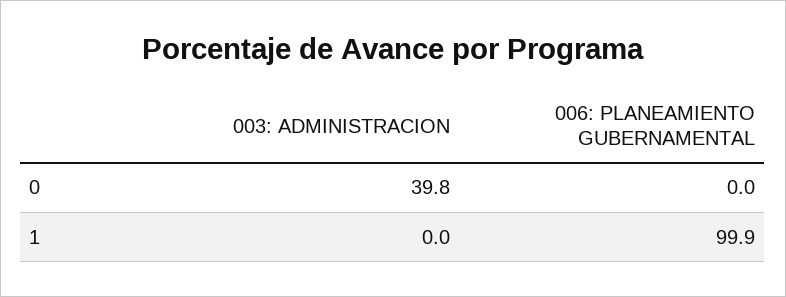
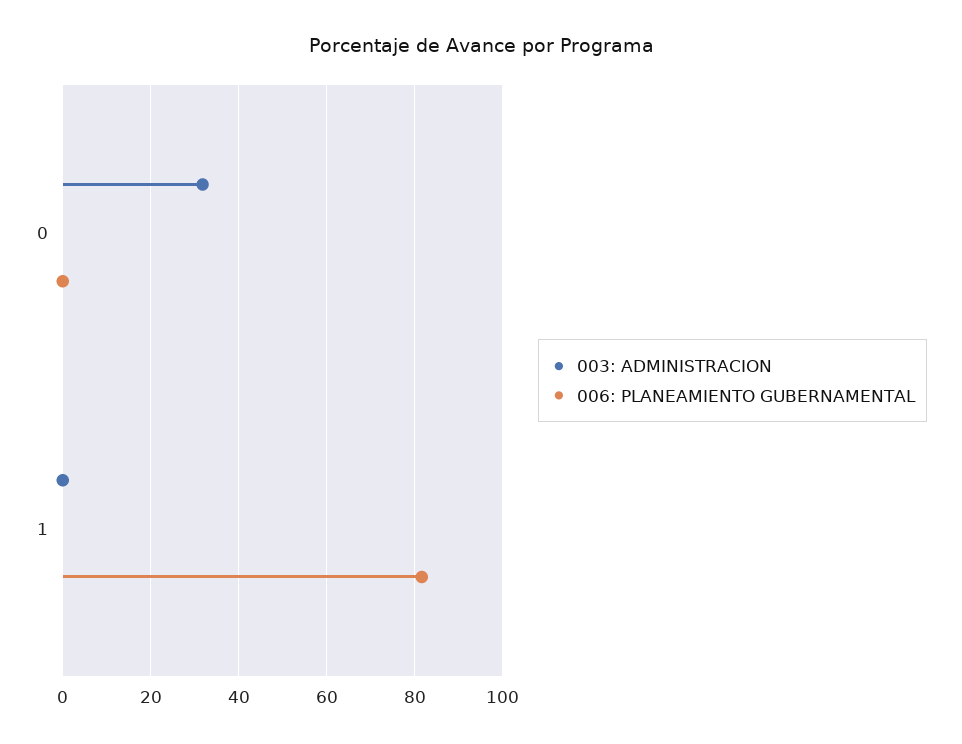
  {
    "003: ADMINISTRACION": {
-     "0": 39.8,
+     "0": 32,
      "1": 0
    },
    "006: PLANEAMIENTO GUBERNAMENTAL": {
      "0": 0,
-     "1": 99.9
+     "1": 82
    }
  }

